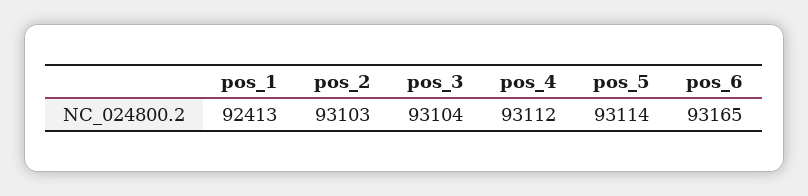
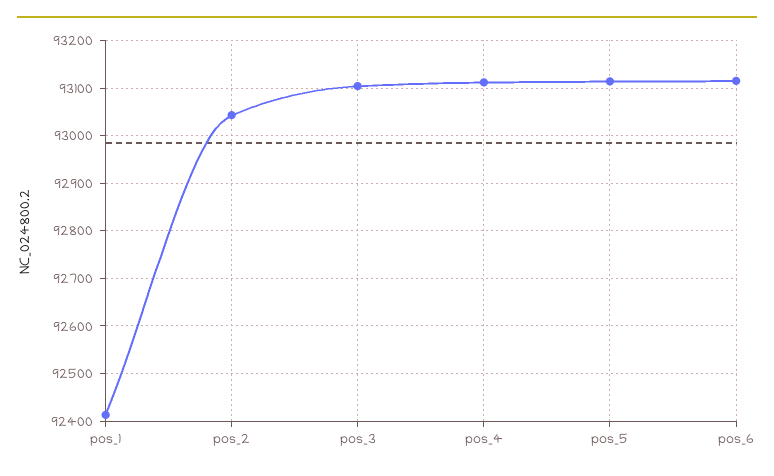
  {
    "pos_1": 92413,
-   "pos_2": 93103,
+   "pos_2": 93040,
    "pos_3": 93104,
    "pos_4": 93112,
    "pos_5": 93114,
-   "pos_6": 93165
+   "pos_6": 93120
  }

